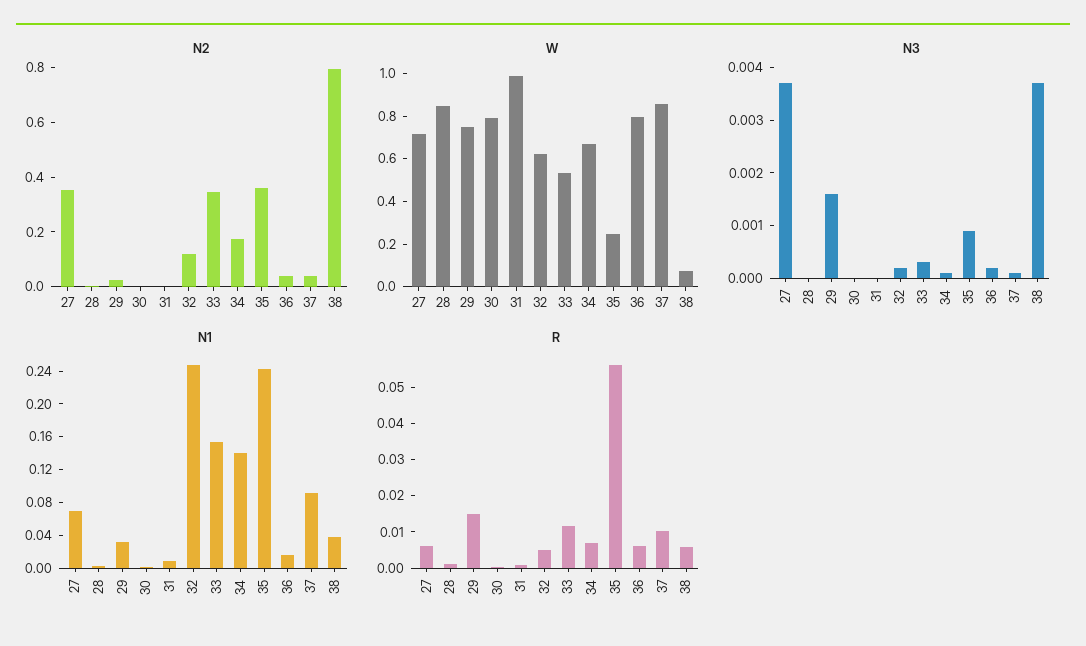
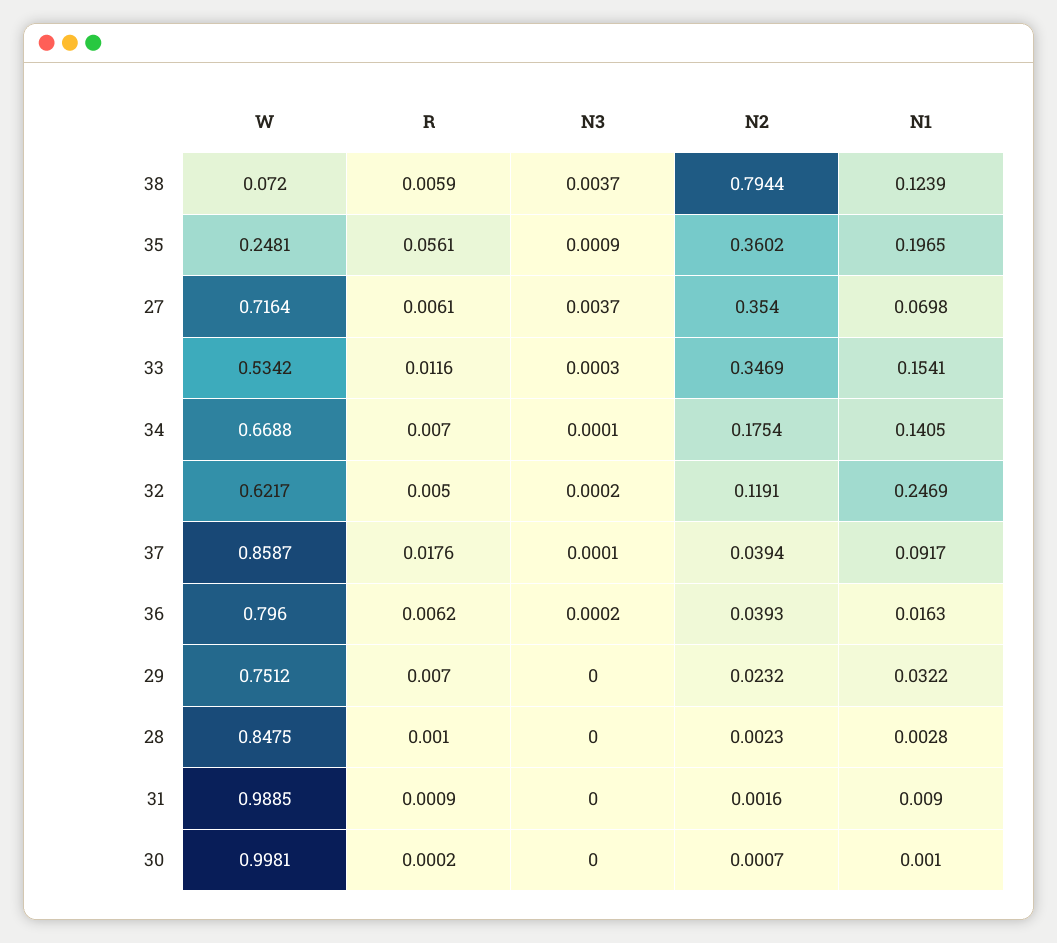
  {
    "N2": {
      "27": 0.354,
      "28": 0.0023,
      "29": 0.0232,
      "30": 0.0007,
      "31": 0.0016,
      "32": 0.1191,
      "33": 0.3469,
      "34": 0.1754,
      "35": 0.3602,
      "36": 0.0393,
      "37": 0.0394,
      "38": 0.7944
    },
    "W": {
      "27": 0.7164,
      "28": 0.8475,
      "29": 0.7512,
-     "30": 0.8,
+     "30": 0.9981,
      "31": 0.9885,
      "32": 0.6217,
      "33": 0.5342,
      "34": 0.6688,
      "35": 0.2481,
      "36": 0.796,
      "37": 0.8587,
      "38": 0.072
    },
    "N3": {
      "27": 0.0037,
      "28": 0,
-     "29": 0.0015,
+     "29": 0,
      "30": 0,
      "31": 0,
      "32": 0.0002,
      "33": 0.0003,
      "34": 0.0001,
      "35": 0.0009,
      "36": 0.0002,
      "37": 0.0001,
      "38": 0.0037
    },
    "N1": {
      "27": 0.0698,
      "28": 0.0028,
      "29": 0.0322,
      "30": 0.001,
      "31": 0.009,
      "32": 0.2469,
      "33": 0.1541,
      "34": 0.1405,
-     "35": 0.24,
+     "35": 0.1965,
      "36": 0.0163,
      "37": 0.0917,
-     "38": 0.04
+     "38": 0.1239
    },
    "R": {
      "27": 0.0061,
      "28": 0.001,
-     "29": 0.015,
+     "29": 0.007,
      "30": 0.0002,
      "31": 0.0009,
      "32": 0.005,
      "33": 0.0116,
      "34": 0.007,
      "35": 0.0561,
      "36": 0.0062,
-     "37": 0.01,
+     "37": 0.0176,
      "38": 0.0059
    }
  }

